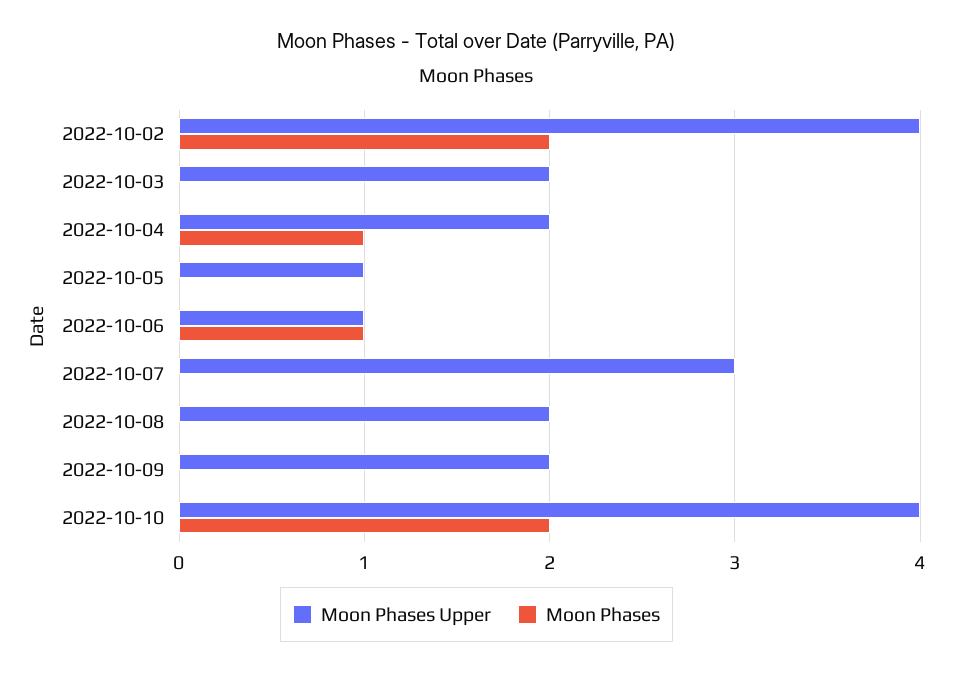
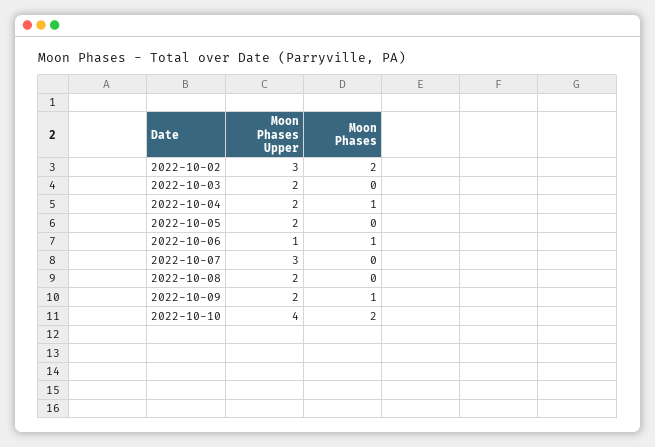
  {
    "Moon Phases Upper": {
-     "2022-10-02": 4,
+     "2022-10-02": 3,
      "2022-10-03": 2,
      "2022-10-04": 2,
-     "2022-10-05": 1,
+     "2022-10-05": 2,
      "2022-10-06": 1,
      "2022-10-07": 3,
      "2022-10-08": 2,
      "2022-10-09": 2,
      "2022-10-10": 4
    },
    "Moon Phases": {
      "2022-10-02": 2,
      "2022-10-03": 0,
      "2022-10-04": 1,
      "2022-10-05": 0,
      "2022-10-06": 1,
      "2022-10-07": 0,
      "2022-10-08": 0,
-     "2022-10-09": 0,
+     "2022-10-09": 1,
      "2022-10-10": 2
    }
  }

